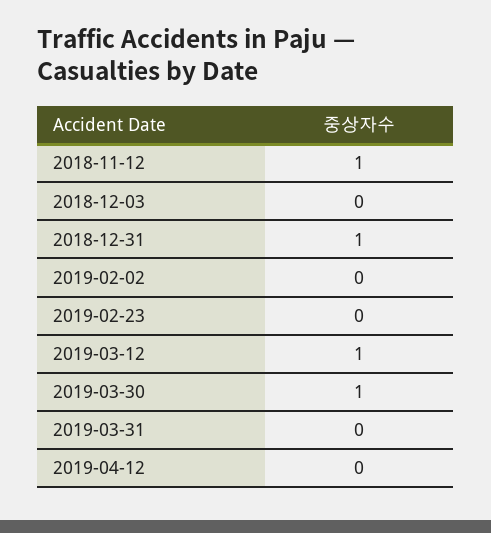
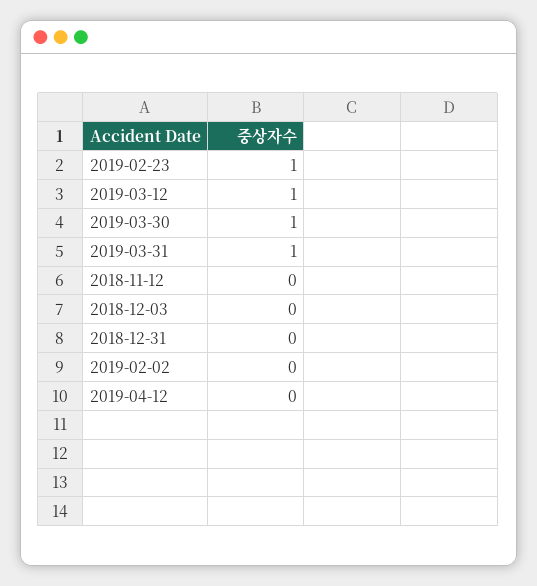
  {
-   "2018-11-12": 1,
+   "2018-11-12": 0,
    "2018-12-03": 0,
-   "2018-12-31": 1,
+   "2018-12-31": 0,
    "2019-02-02": 0,
-   "2019-02-23": 0,
+   "2019-02-23": 1,
    "2019-03-12": 1,
    "2019-03-30": 1,
-   "2019-03-31": 0,
+   "2019-03-31": 1,
    "2019-04-12": 0
  }

